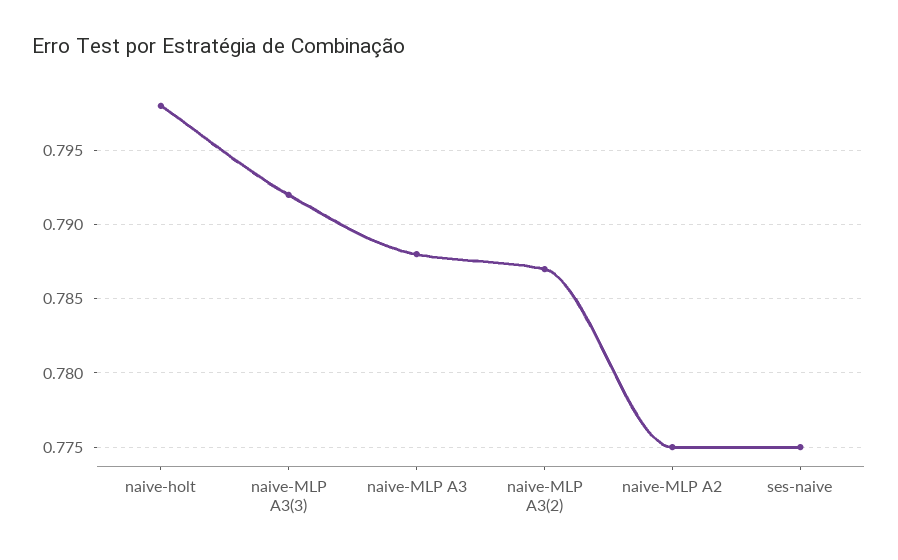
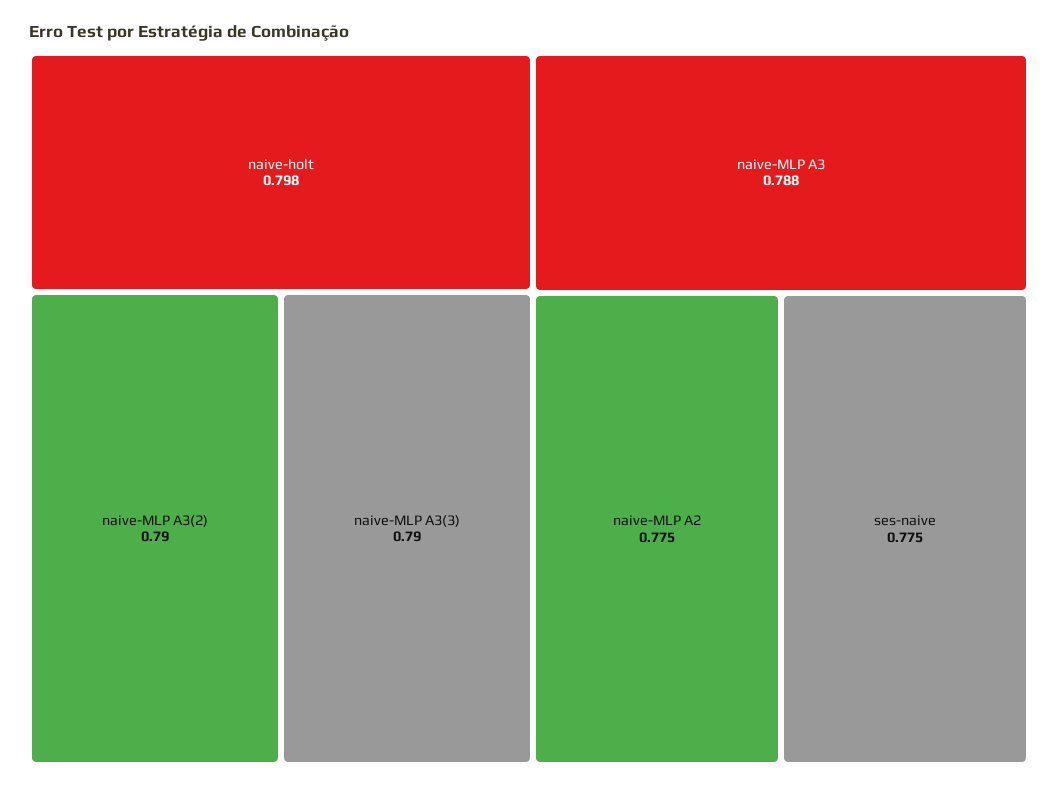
  {
    "naive-holt": 0.798,
-   "naive-MLP A3(3)": 0.792,
+   "naive-MLP A3(3)": 0.79,
    "naive-MLP A3": 0.788,
-   "naive-MLP A3(2)": 0.787,
+   "naive-MLP A3(2)": 0.79,
    "naive-MLP A2": 0.775,
    "ses-naive": 0.775
  }

